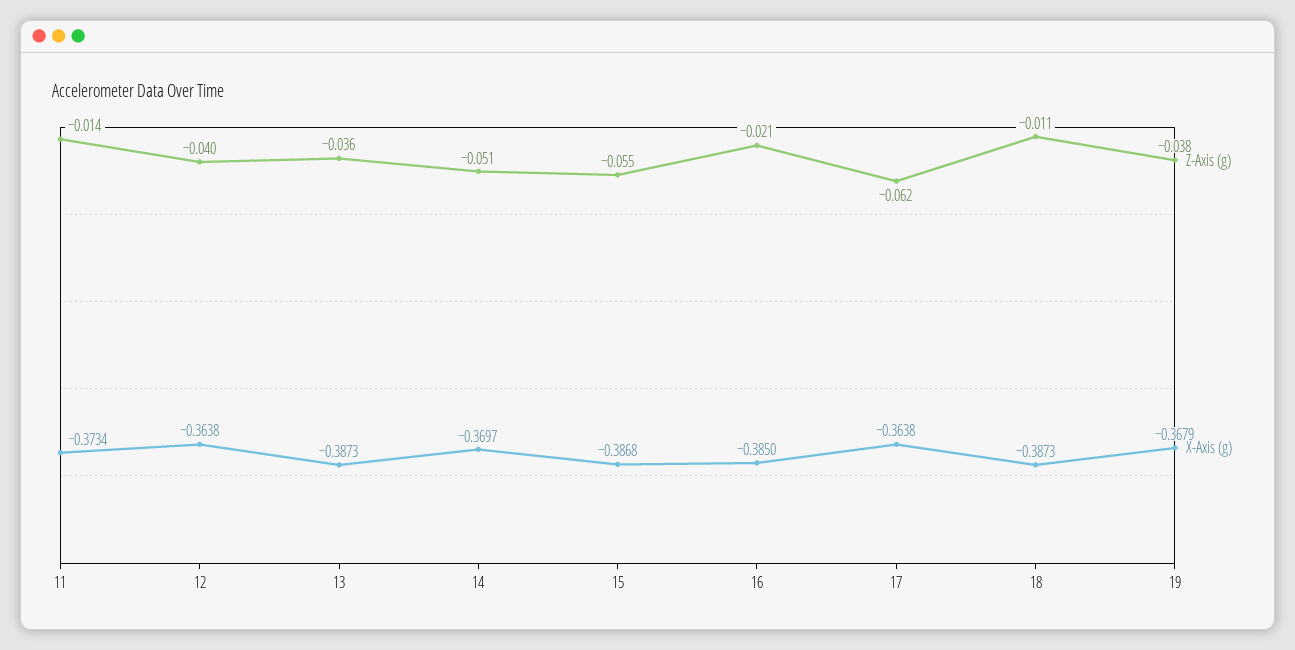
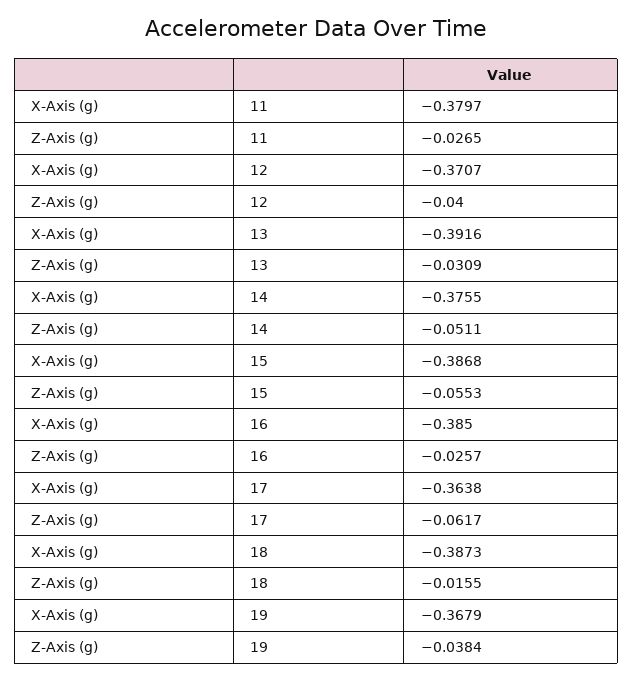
  {
    "Z-Axis (g)": {
-     "11": -0.014,
+     "11": -0.0265,
      "12": -0.04,
-     "13": -0.036,
+     "13": -0.0309,
      "14": -0.0511,
      "15": -0.0553,
-     "16": -0.021,
+     "16": -0.0257,
      "17": -0.0617,
-     "18": -0.011,
+     "18": -0.0155,
      "19": -0.0384
    },
    "X-Axis (g)": {
-     "11": -0.3734,
+     "11": -0.3797,
-     "12": -0.3638,
+     "12": -0.3707,
-     "13": -0.3873,
+     "13": -0.3916,
-     "14": -0.3697,
+     "14": -0.3755,
      "15": -0.3868,
      "16": -0.385,
      "17": -0.3638,
      "18": -0.3873,
      "19": -0.3679
    }
  }

